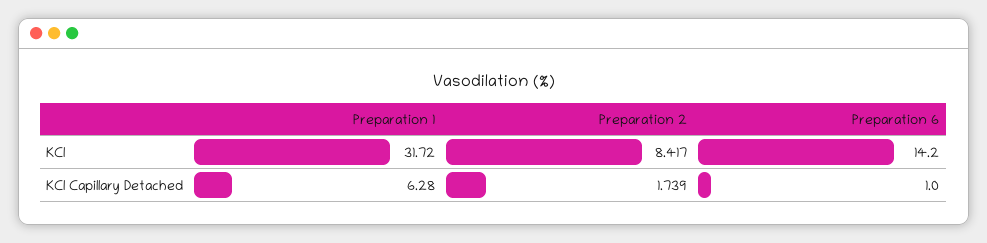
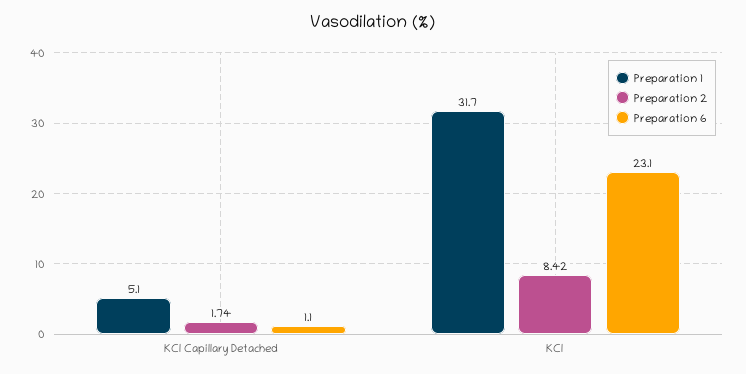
  {
    "Preparation 1": {
      "KCl": 31.72,
-     "KCl Capillary Detached": 6.28
+     "KCl Capillary Detached": 5.1
    },
    "Preparation 2": {
      "KCl": 8.417,
      "KCl Capillary Detached": 1.739
    },
    "Preparation 6": {
-     "KCl": 14.2,
+     "KCl": 23.1,
-     "KCl Capillary Detached": 1
+     "KCl Capillary Detached": 1.1
    }
  }

